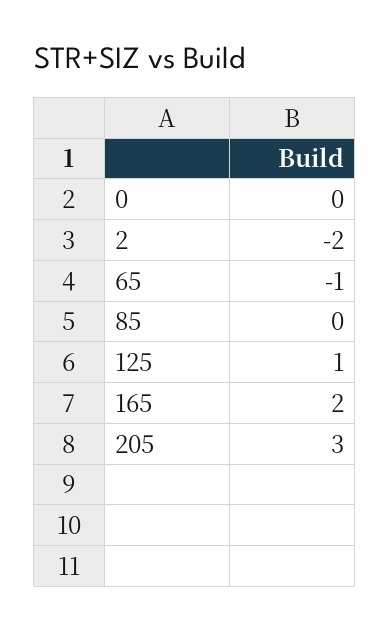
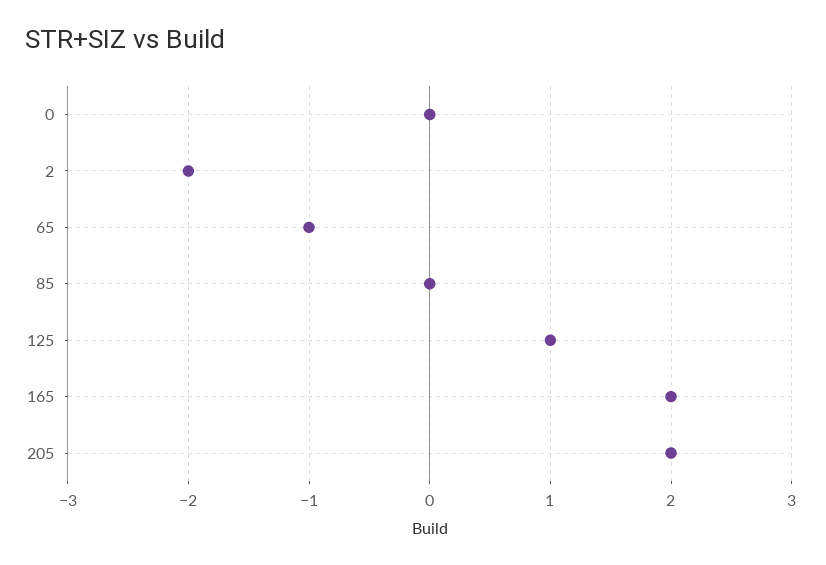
  {
    "0": 0,
    "2": -2,
    "65": -1,
    "85": 0,
    "125": 1,
    "165": 2,
-   "205": 3
+   "205": 2
  }

